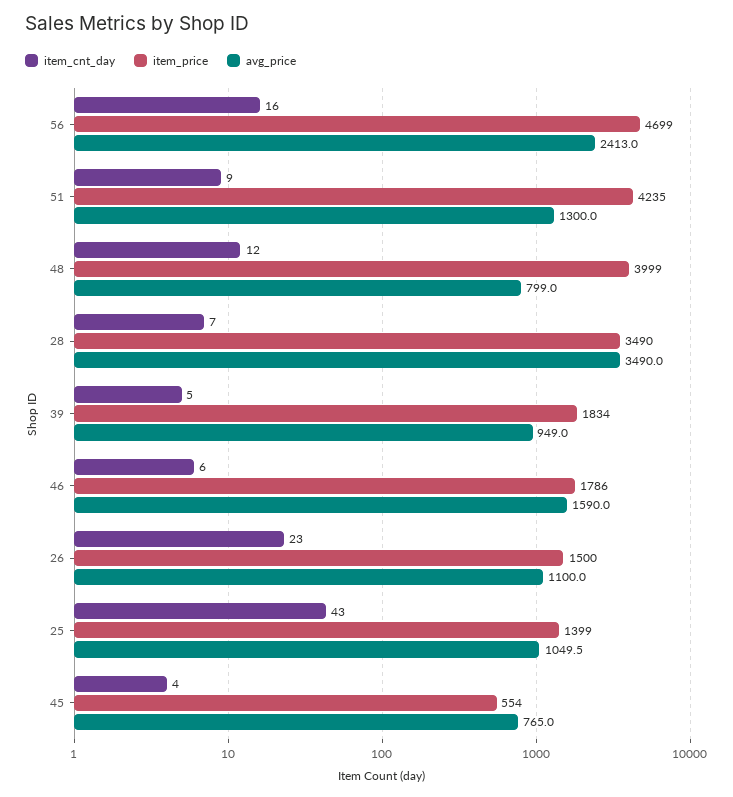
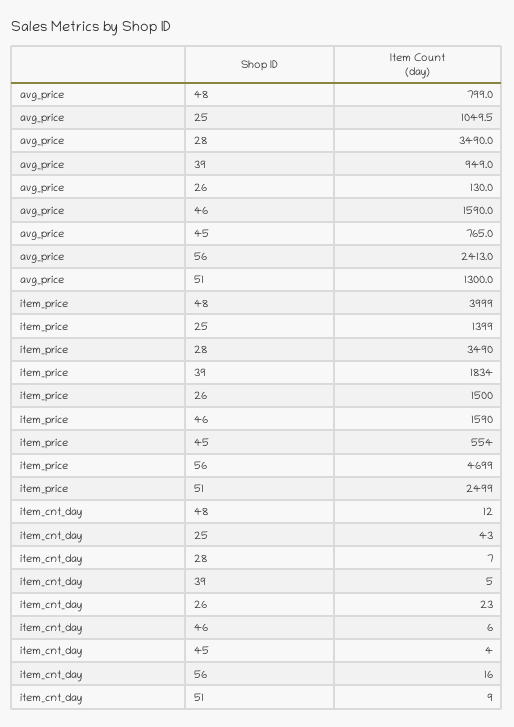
  {
    "item_cnt_day": {
      "56": 16,
      "51": 9,
      "48": 12,
      "28": 7,
      "39": 5,
      "46": 6,
      "26": 23,
      "25": 43,
      "45": 4
    },
    "item_price": {
      "56": 4699,
-     "51": 4235,
+     "51": 2499,
      "48": 3999,
      "28": 3490,
      "39": 1834,
-     "46": 1786,
+     "46": 1590,
      "26": 1500,
      "25": 1399,
      "45": 554
    },
    "avg_price": {
      "56": 2413,
      "51": 1300,
      "48": 799,
      "28": 3490,
      "39": 949,
      "46": 1590,
-     "26": 1100,
+     "26": 130,
      "25": 1049.5,
      "45": 765
    }
  }

